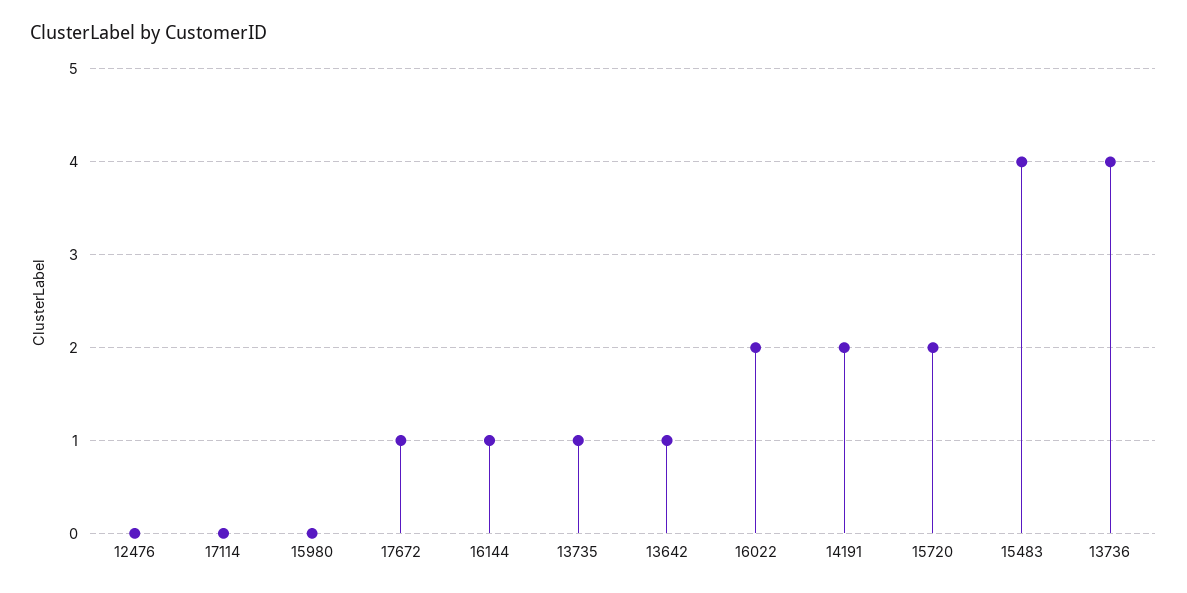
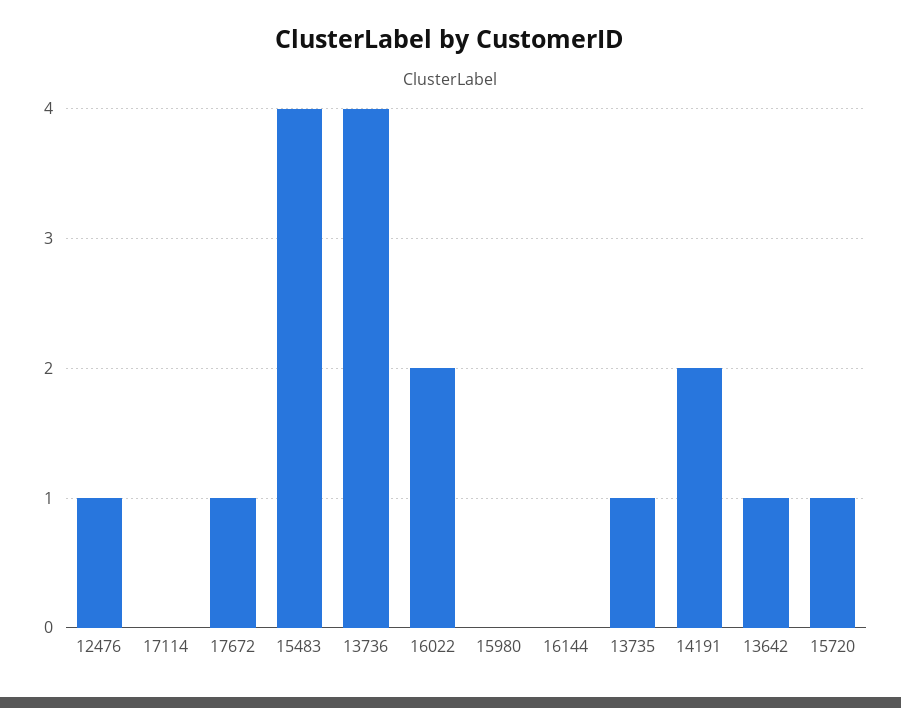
  {
-   "12476": 0,
+   "12476": 1,
    "17114": 0,
    "15980": 0,
    "17672": 1,
-   "16144": 1,
+   "16144": 0,
    "13735": 1,
    "13642": 1,
    "16022": 2,
    "14191": 2,
-   "15720": 2,
+   "15720": 1,
    "15483": 4,
    "13736": 4
  }

